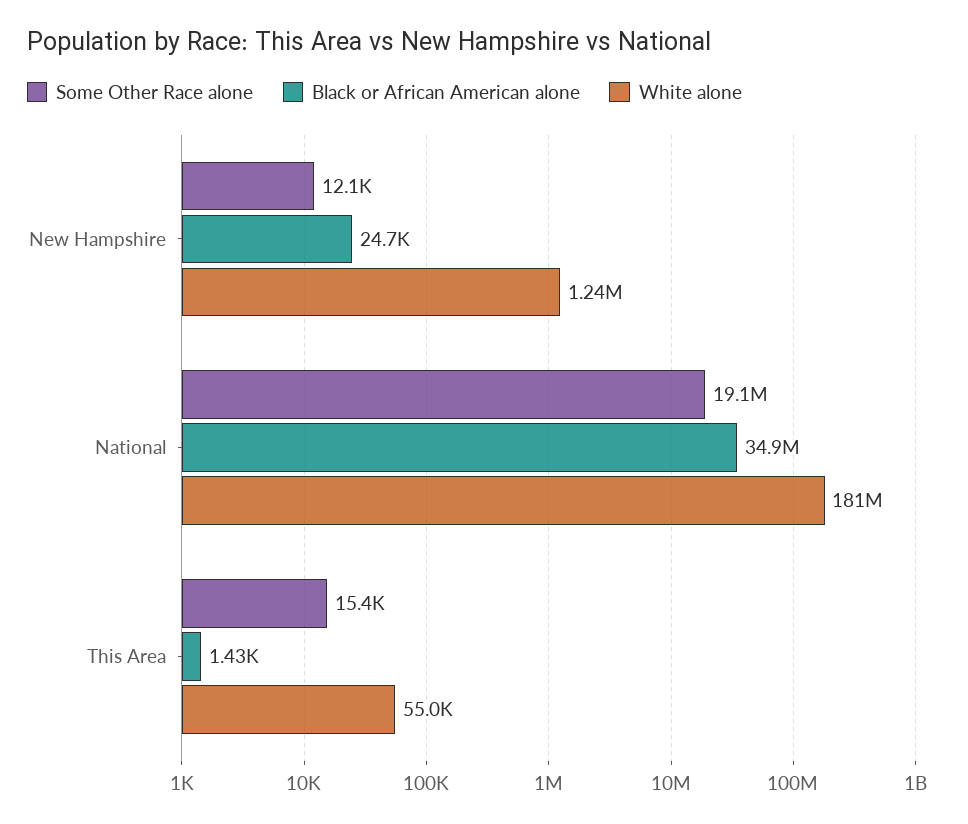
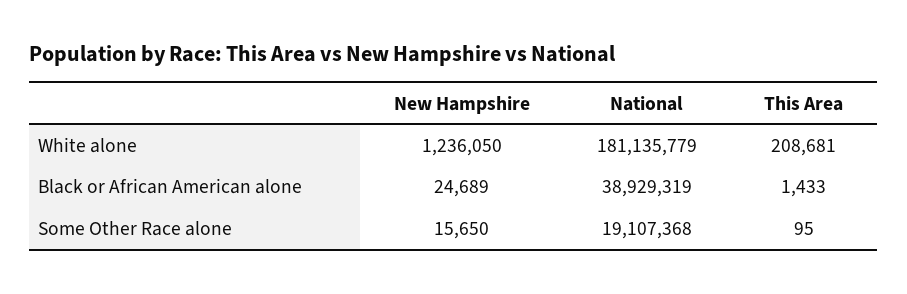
  {
    "Some Other Race alone": {
-     "New Hampshire": 12100,
+     "New Hampshire": 15650,
      "National": 19107368,
-     "This Area": 15400
+     "This Area": 95
    },
    "Black or African American alone": {
      "New Hampshire": 24689,
-     "National": 34900000,
+     "National": 38929319,
      "This Area": 1433
    },
    "White alone": {
      "New Hampshire": 1236050,
      "National": 181135779,
-     "This Area": 55000
+     "This Area": 208681
    }
  }

